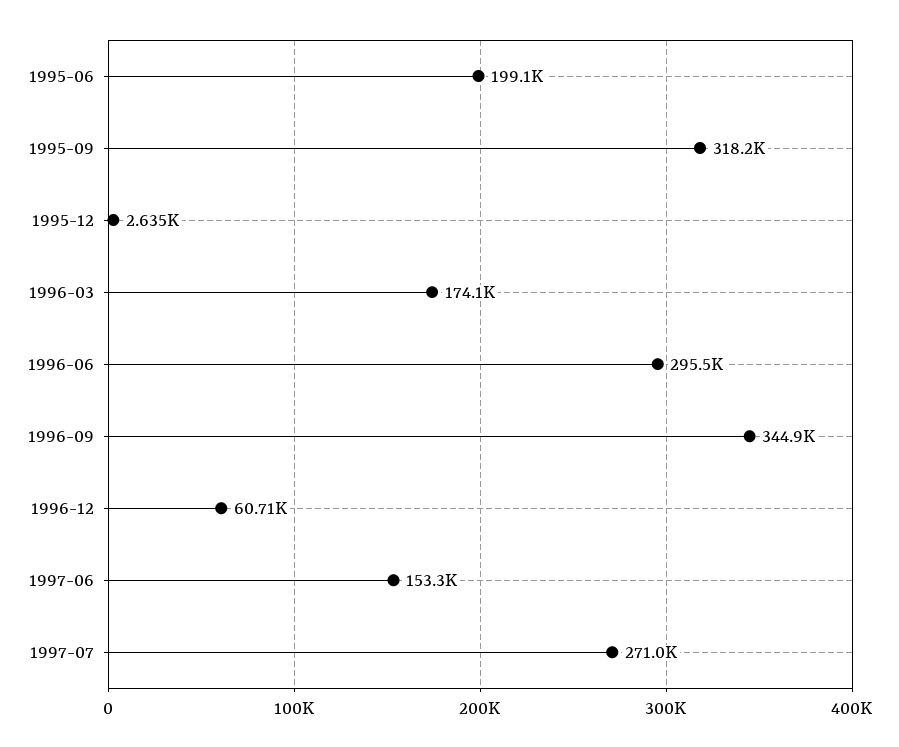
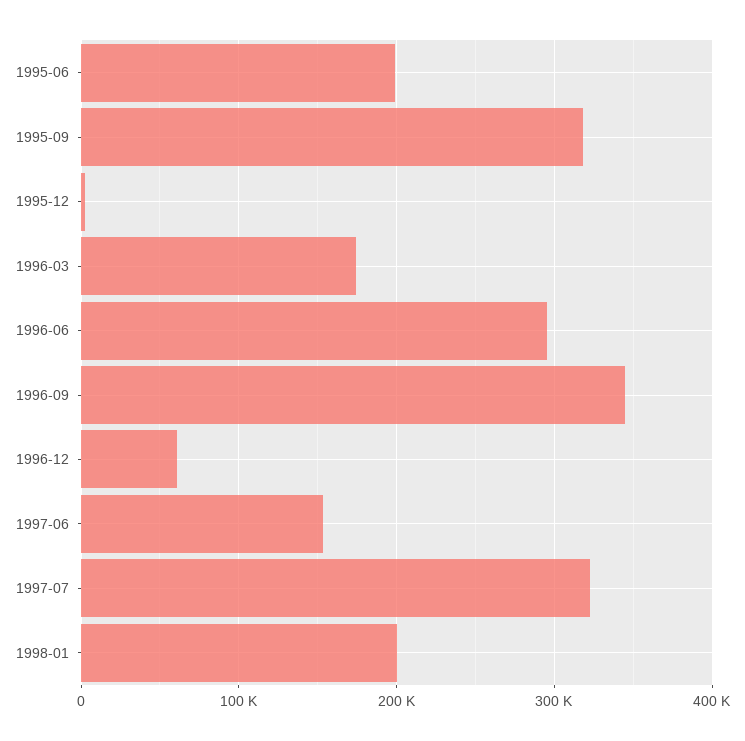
  {
    "1995-06": 199100,
    "1995-09": 318200,
    "1995-12": 2635,
    "1996-03": 174100,
    "1996-06": 295500,
    "1996-09": 344900,
    "1996-12": 60710,
    "1997-06": 153300,
-   "1997-07": 271000
+   "1997-07": 320000,
+   "1998-01": 200000
  }

